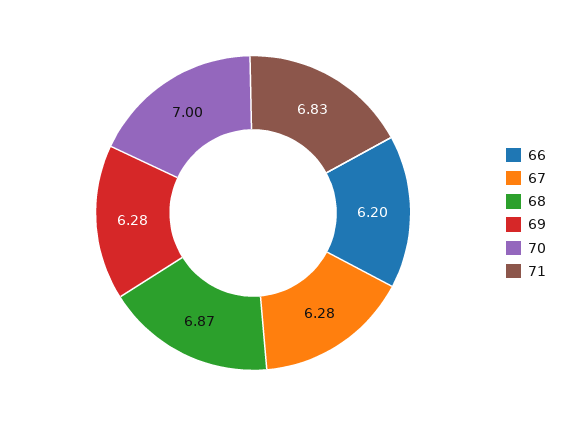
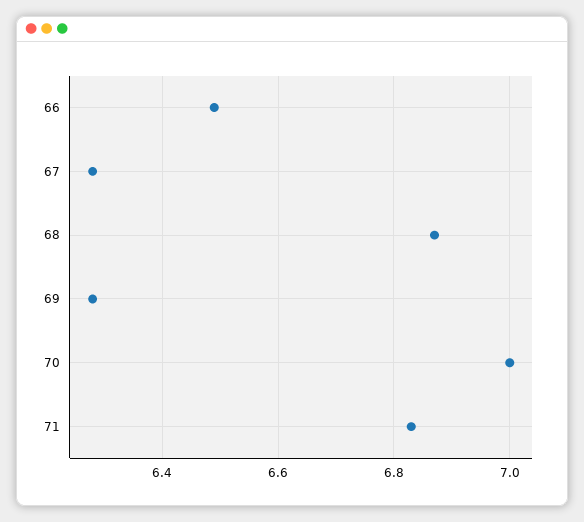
  {
-   "66": 6.2,
+   "66": 6.5,
    "67": 6.28,
    "68": 6.87,
    "69": 6.28,
    "70": 7,
    "71": 6.83
  }

